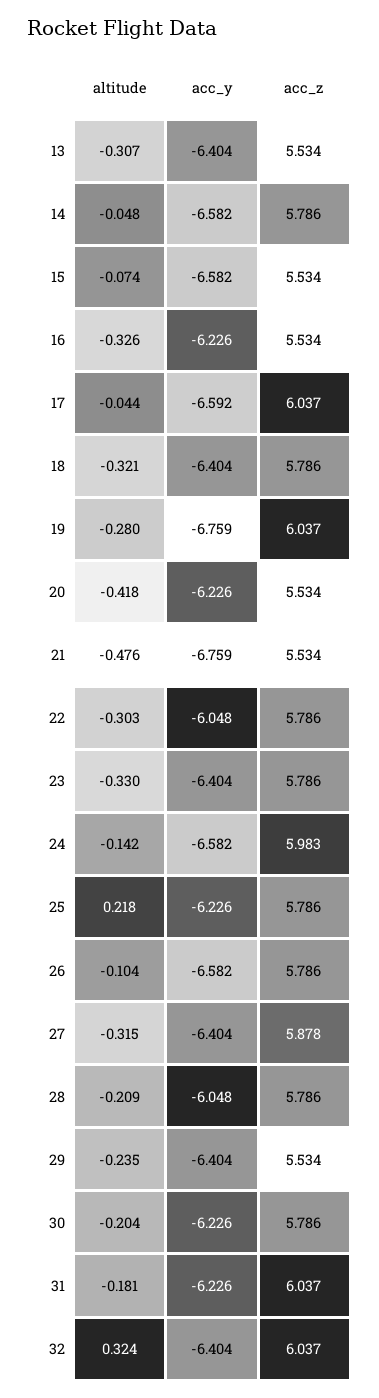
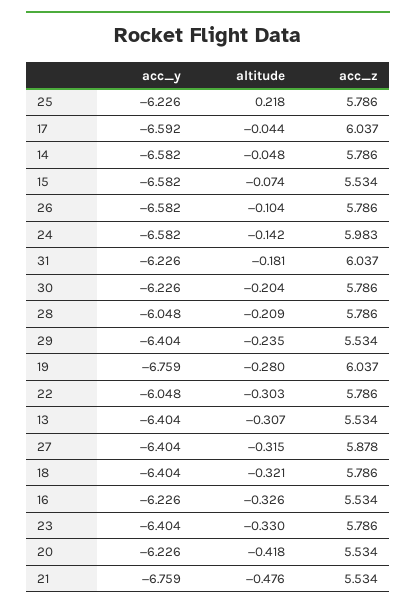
  {
    "altitude": {
      "13": -0.307,
      "14": -0.048,
      "15": -0.074,
      "16": -0.326,
      "17": -0.044,
      "18": -0.321,
      "19": -0.28,
      "20": -0.418,
      "21": -0.476,
      "22": -0.303,
      "23": -0.33,
      "24": -0.142,
      "25": 0.218,
      "26": -0.104,
      "27": -0.315,
      "28": -0.209,
      "29": -0.235,
      "30": -0.204,
-     "31": -0.181,
+     "31": -0.181
-     "32": 0.324
    },
    "acc_y": {
      "13": -6.404,
      "14": -6.582,
      "15": -6.582,
      "16": -6.226,
      "17": -6.592,
      "18": -6.404,
      "19": -6.759,
      "20": -6.226,
      "21": -6.759,
      "22": -6.048,
      "23": -6.404,
      "24": -6.582,
      "25": -6.226,
      "26": -6.582,
      "27": -6.404,
      "28": -6.048,
      "29": -6.404,
      "30": -6.226,
-     "31": -6.226,
+     "31": -6.226
-     "32": -6.404
    },
    "acc_z": {
      "13": 5.534,
      "14": 5.786,
      "15": 5.534,
      "16": 5.534,
      "17": 6.037,
      "18": 5.786,
      "19": 6.037,
      "20": 5.534,
      "21": 5.534,
      "22": 5.786,
      "23": 5.786,
      "24": 5.983,
      "25": 5.786,
      "26": 5.786,
      "27": 5.878,
      "28": 5.786,
      "29": 5.534,
      "30": 5.786,
-     "31": 6.037,
+     "31": 6.037
-     "32": 6.037
    }
  }

